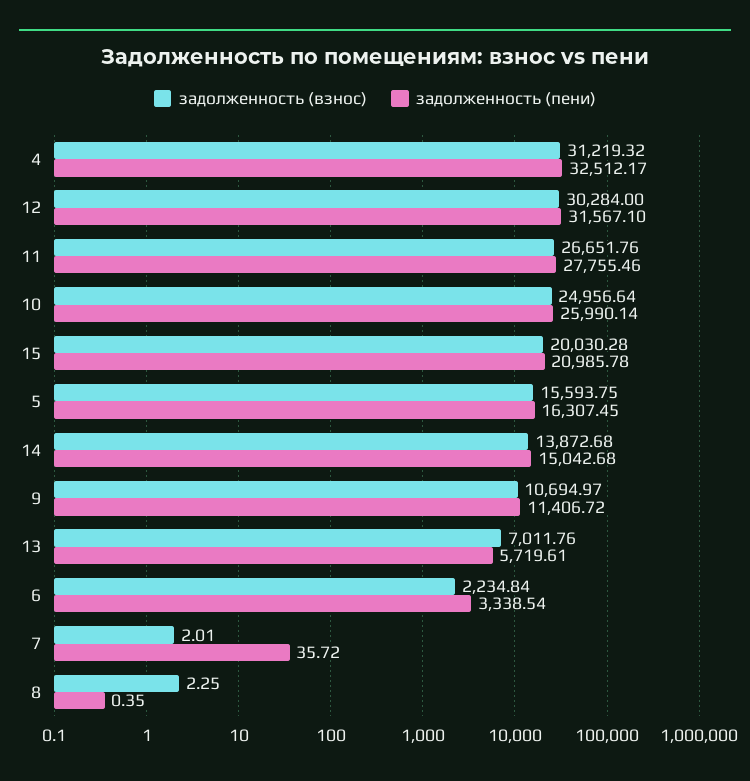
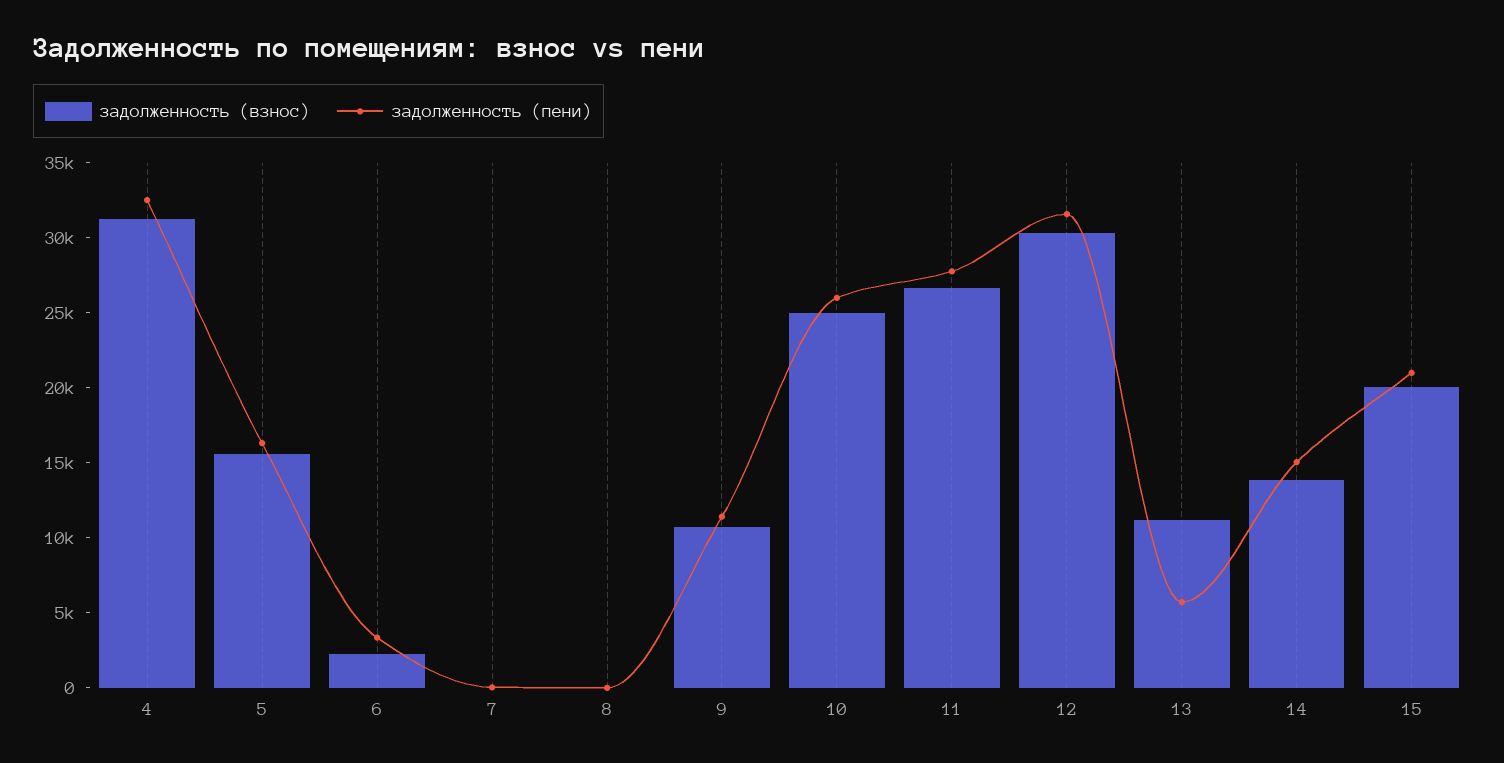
  {
    "задолженность (взнос)": {
      "4": 31219.32,
      "12": 30284,
      "11": 26651.76,
      "10": 24956.64,
      "15": 20030.28,
      "5": 15593.75,
      "14": 13872.68,
      "9": 10694.97,
-     "13": 7011.76,
+     "13": 11000,
      "6": 2234.84,
      "7": 2.01,
      "8": 2.25
    },
    "задолженность (пени)": {
      "4": 32512.17,
      "12": 31567.1,
      "11": 27755.46,
      "10": 25990.14,
      "15": 20985.78,
      "5": 16307.45,
      "14": 15042.68,
      "9": 11406.72,
      "13": 5719.61,
      "6": 3338.54,
      "7": 35.72,
      "8": 0.35
    }
  }

